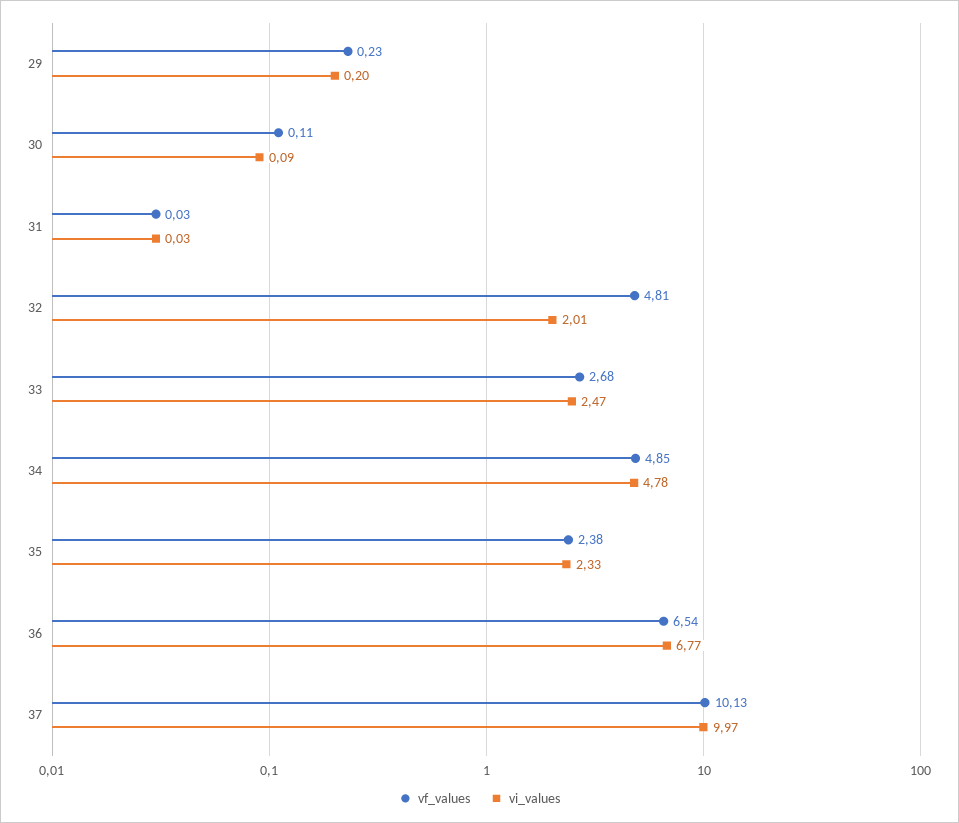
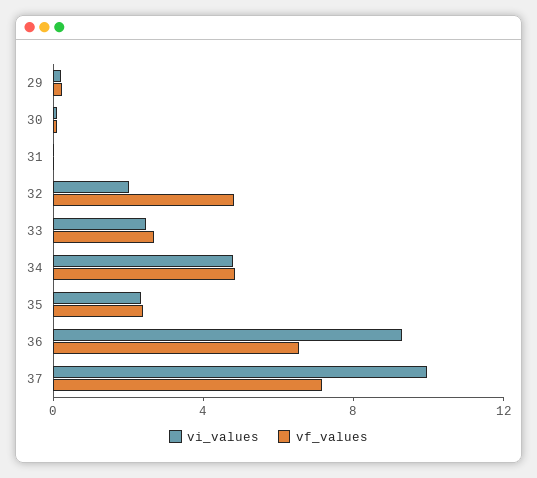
  {
    "vf_values": {
      "29": 0.23,
      "30": 0.11,
      "31": 0.03,
      "32": 4.81,
      "33": 2.68,
      "34": 4.85,
      "35": 2.38,
      "36": 6.54,
-     "37": 10.13
+     "37": 7
    },
    "vi_values": {
      "29": 0.2,
      "30": 0.09,
      "31": 0.03,
      "32": 2.01,
      "33": 2.47,
      "34": 4.78,
      "35": 2.33,
-     "36": 6.77,
+     "36": 9,
      "37": 9.97
    }
  }

